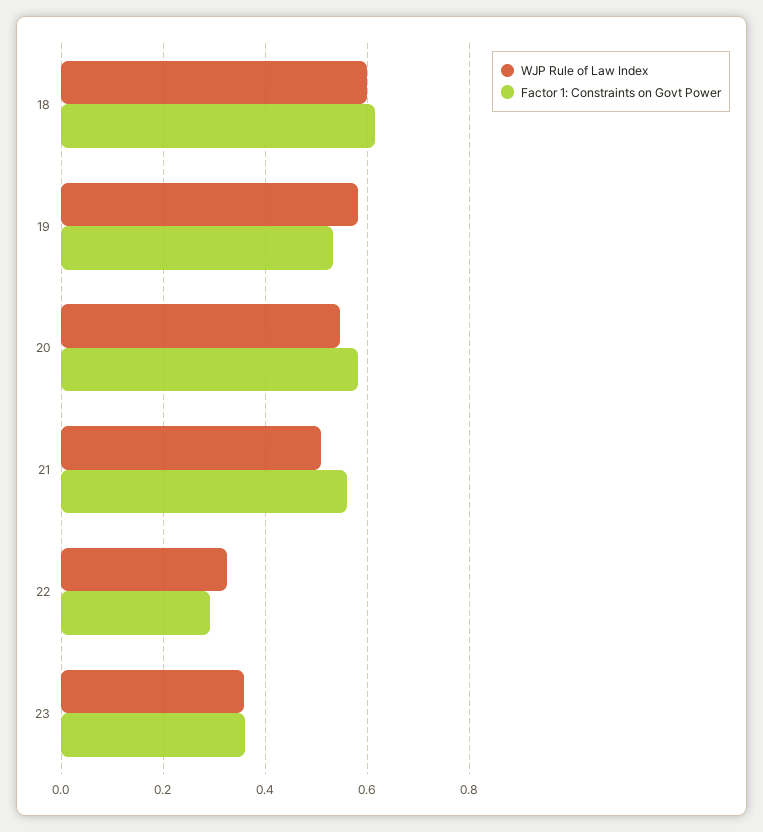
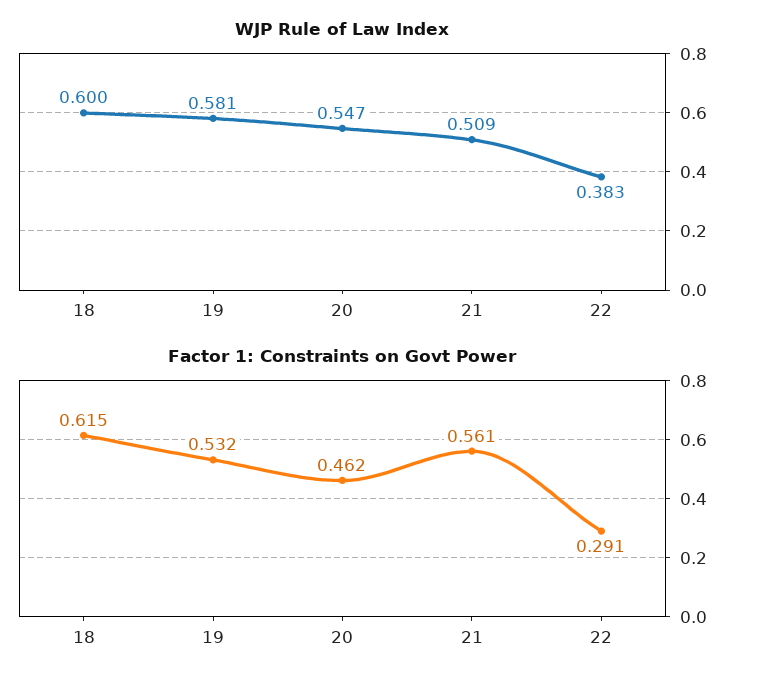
  {
    "WJP Rule of Law Index": {
      "18": 0.6,
      "19": 0.581,
      "20": 0.547,
      "21": 0.509,
-     "22": 0.32,
+     "22": 0.383
-     "23": 0.36
    },
    "Factor 1: Constraints on Govt Power": {
      "18": 0.615,
      "19": 0.532,
-     "20": 0.58,
+     "20": 0.462,
      "21": 0.561,
-     "22": 0.291,
+     "22": 0.291
-     "23": 0.36
    }
  }

